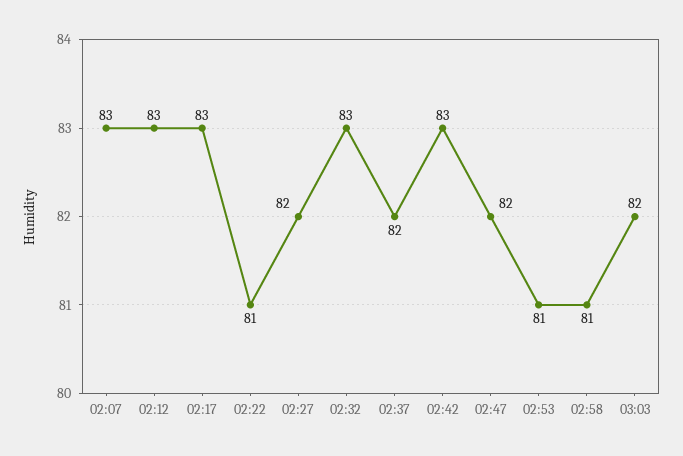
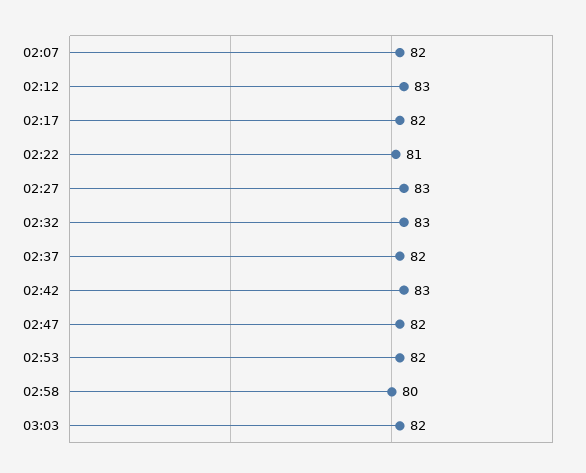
  {
-   "02:07": 83,
+   "02:07": 82,
    "02:12": 83,
-   "02:17": 83,
+   "02:17": 82,
    "02:22": 81,
-   "02:27": 82,
+   "02:27": 83,
    "02:32": 83,
    "02:37": 82,
    "02:42": 83,
    "02:47": 82,
-   "02:53": 81,
+   "02:53": 82,
-   "02:58": 81,
+   "02:58": 80,
    "03:03": 82
  }

